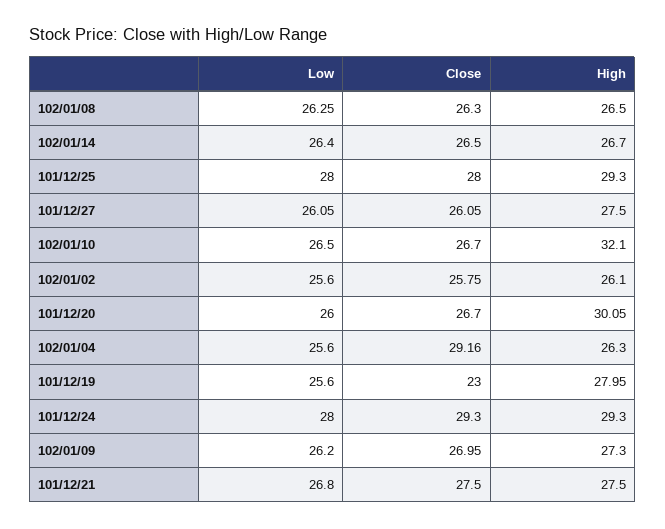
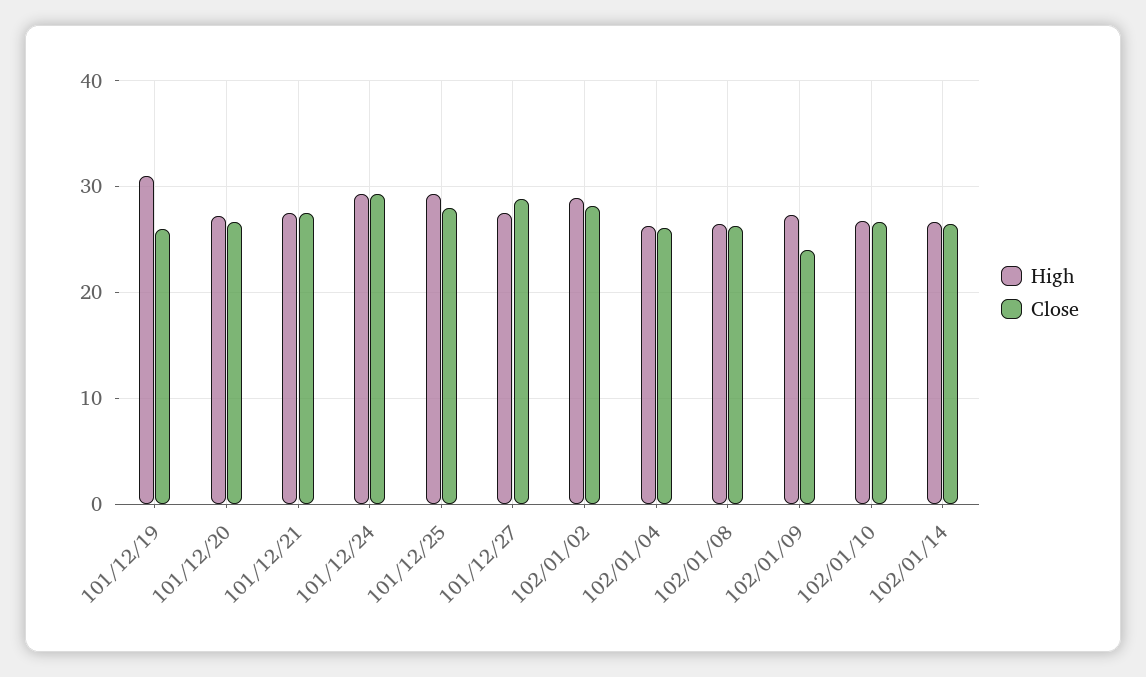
  {
-   "Low": {
-     "102/01/08": 26.25,
-     "102/01/14": 26.4,
-     "101/12/25": 28,
-     "101/12/27": 26.05,
-     "102/01/10": 26.5,
-     "102/01/02": 25.6,
-     "101/12/20": 26,
-     "102/01/04": 25.6,
-     "101/12/19": 25.6,
-     "101/12/24": 28,
-     "102/01/09": 26.2,
-     "101/12/21": 26.8
-   },
    "Close": {
      "102/01/08": 26.3,
      "102/01/14": 26.5,
      "101/12/25": 28,
-     "101/12/27": 26.05,
+     "101/12/27": 29,
      "102/01/10": 26.7,
-     "102/01/02": 25.75,
+     "102/01/02": 28,
      "101/12/20": 26.7,
-     "102/01/04": 29.16,
+     "102/01/04": 26,
-     "101/12/19": 23,
+     "101/12/19": 26,
      "101/12/24": 29.3,
-     "102/01/09": 26.95,
+     "102/01/09": 24,
      "101/12/21": 27.5
    },
    "High": {
      "102/01/08": 26.5,
      "102/01/14": 26.7,
      "101/12/25": 29.3,
      "101/12/27": 27.5,
-     "102/01/10": 32.1,
+     "102/01/10": 27,
-     "102/01/02": 26.1,
+     "102/01/02": 29,
-     "101/12/20": 30.05,
+     "101/12/20": 27,
      "102/01/04": 26.3,
-     "101/12/19": 27.95,
+     "101/12/19": 31,
      "101/12/24": 29.3,
      "102/01/09": 27.3,
      "101/12/21": 27.5
    }
  }

